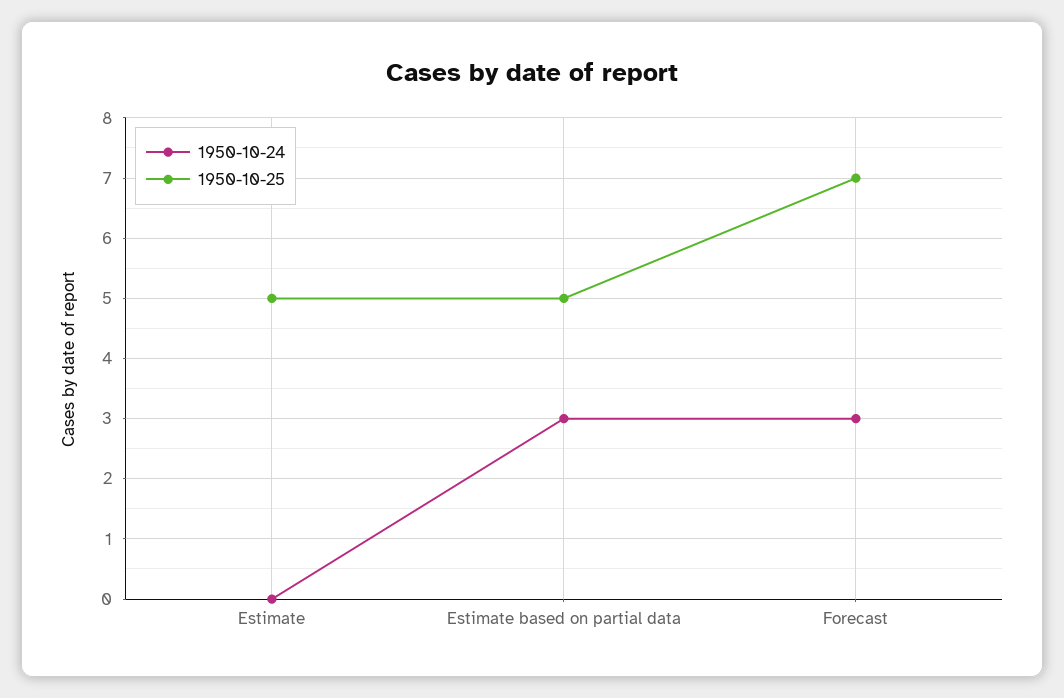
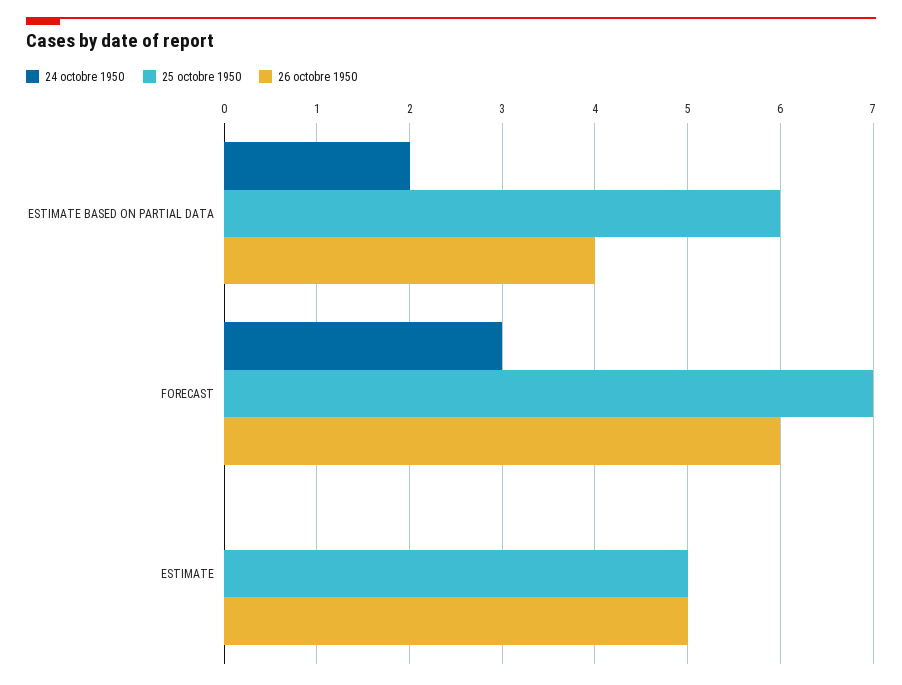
  {
    "1950-10-24": {
      "Estimate": 0,
-     "Estimate based on partial data": 3,
+     "Estimate based on partial data": 2,
      "Forecast": 3
    },
    "1950-10-25": {
      "Estimate": 5,
-     "Estimate based on partial data": 5,
+     "Estimate based on partial data": 6,
      "Forecast": 7
-   }
+   },
+   "26 octobre 1950": {
+     "Estimate based on partial data": 4,
+     "Forecast": 6,
+     "Estimate": 5
+   }
  }

